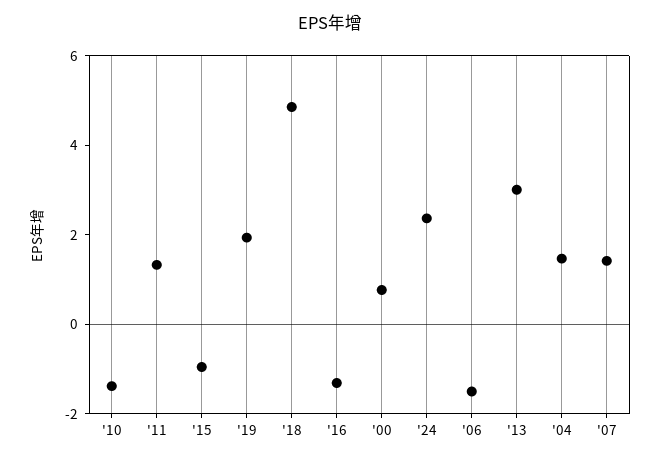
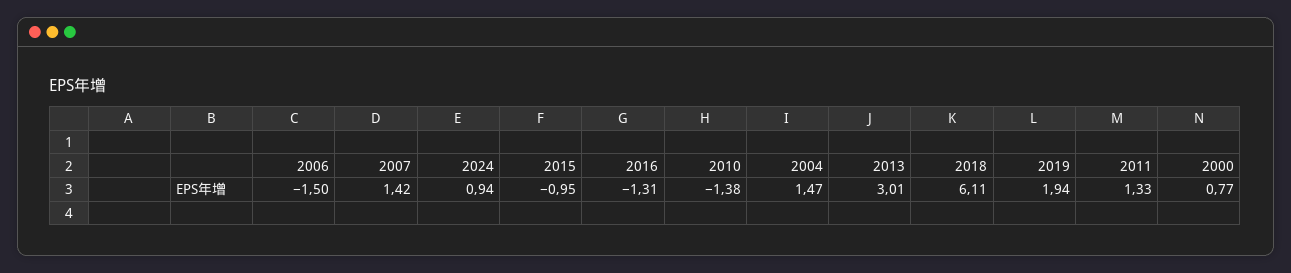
  {
    "'10": -1.38,
    "'11": 1.33,
    "'15": -0.95,
    "'19": 1.94,
-   "'18": 5,
+   "'18": 6.11,
    "'16": -1.31,
    "'00": 0.77,
-   "'24": 2.5,
+   "'24": 0.94,
    "'06": -1.5,
    "'13": 3.01,
    "'04": 1.47,
    "'07": 1.42
  }

